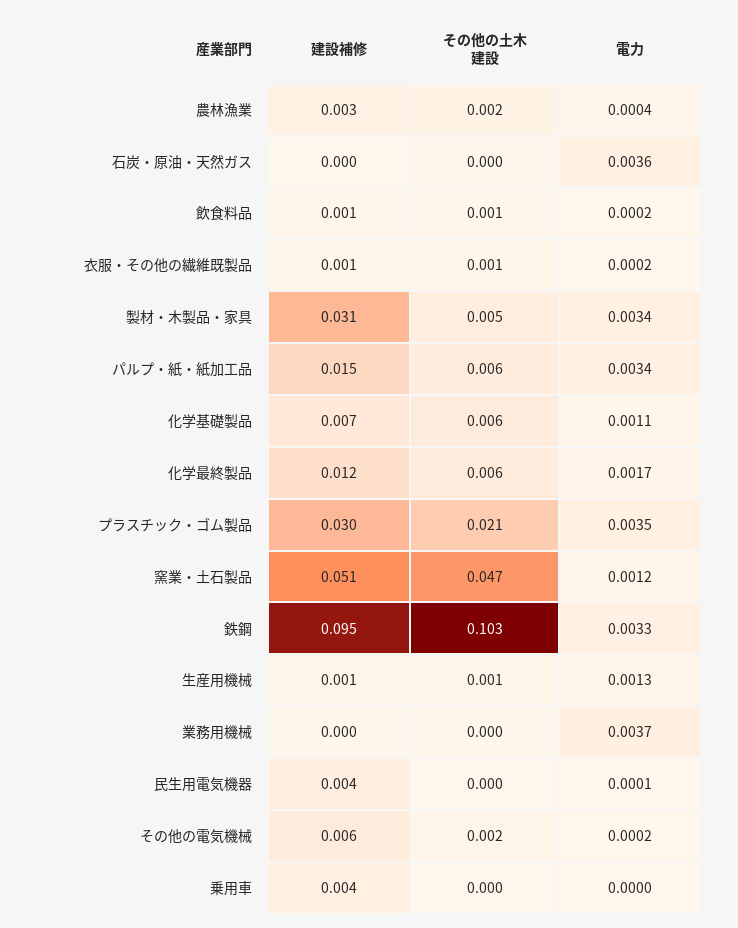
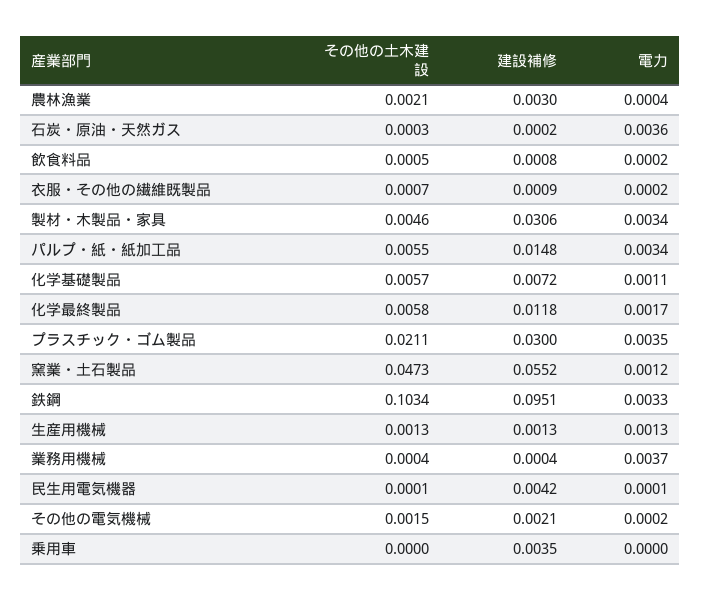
  {
    "建設補修": {
      "農林漁業": 0.003,
      "石炭・原油・天然ガス": 0.0002,
      "飲食料品": 0.0008,
      "衣服・その他の繊維既製品": 0.0009,
      "製材・木製品・家具": 0.0306,
      "パルプ・紙・紙加工品": 0.0148,
      "化学基礎製品": 0.0072,
      "化学最終製品": 0.0118,
      "プラスチック・ゴム製品": 0.03,
-     "窯業・土石製品": 0.051,
+     "窯業・土石製品": 0.0552,
      "鉄鋼": 0.0951,
      "生産用機械": 0.0013,
      "業務用機械": 0.0004,
      "民生用電気機器": 0.0042,
-     "その他の電気機械": 0.006,
+     "その他の電気機械": 0.0021,
      "乗用車": 0.0035
    },
    "その他の土木建設": {
      "農林漁業": 0.0021,
      "石炭・原油・天然ガス": 0.0003,
      "飲食料品": 0.0005,
      "衣服・その他の繊維既製品": 0.0007,
      "製材・木製品・家具": 0.0046,
      "パルプ・紙・紙加工品": 0.0055,
      "化学基礎製品": 0.0057,
      "化学最終製品": 0.0058,
      "プラスチック・ゴム製品": 0.0211,
      "窯業・土石製品": 0.0473,
      "鉄鋼": 0.1034,
      "生産用機械": 0.0013,
      "業務用機械": 0.0004,
      "民生用電気機器": 0.0001,
      "その他の電気機械": 0.0015,
      "乗用車": 0
    },
    "電力": {
      "農林漁業": 0.0004,
      "石炭・原油・天然ガス": 0.0036,
      "飲食料品": 0.0002,
      "衣服・その他の繊維既製品": 0.0002,
      "製材・木製品・家具": 0.0034,
      "パルプ・紙・紙加工品": 0.0034,
      "化学基礎製品": 0.0011,
      "化学最終製品": 0.0017,
      "プラスチック・ゴム製品": 0.0035,
      "窯業・土石製品": 0.0012,
      "鉄鋼": 0.0033,
      "生産用機械": 0.0013,
      "業務用機械": 0.0037,
      "民生用電気機器": 0.0001,
      "その他の電気機械": 0.0002,
      "乗用車": 0
    }
  }

